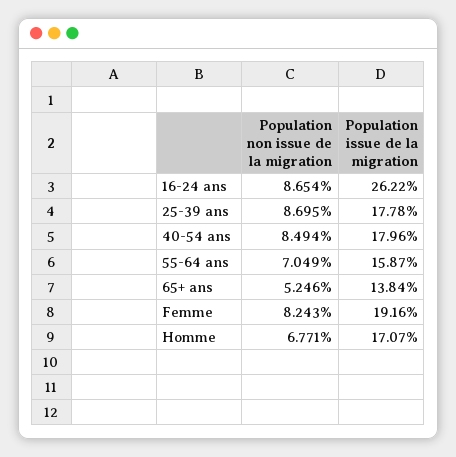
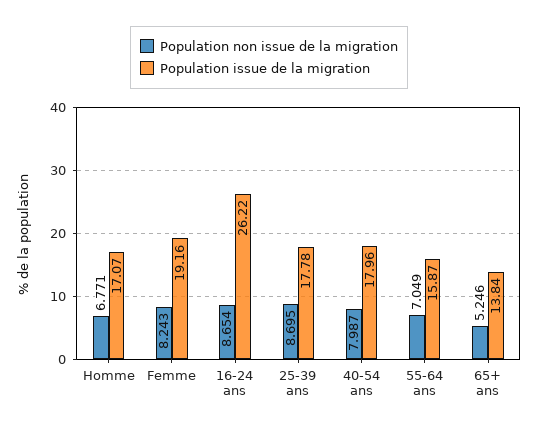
  {
    "Population non issue de la migration": {
      "16-24 ans": 8.654,
      "25-39 ans": 8.695,
-     "40-54 ans": 8.494,
+     "40-54 ans": 7.987,
      "55-64 ans": 7.049,
      "65+ ans": 5.246,
      "Femme": 8.243,
      "Homme": 6.771
    },
    "Population issue de la migration": {
      "16-24 ans": 26.22,
      "25-39 ans": 17.78,
      "40-54 ans": 17.96,
      "55-64 ans": 15.87,
      "65+ ans": 13.84,
      "Femme": 19.16,
      "Homme": 17.07
    }
  }

